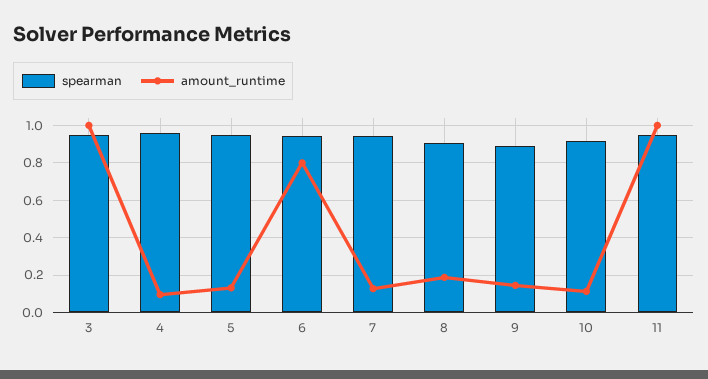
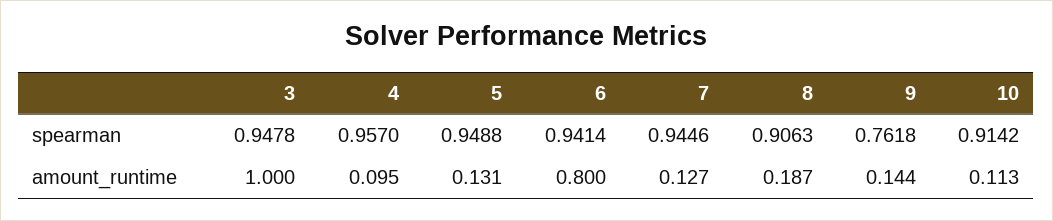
  {
    "spearman": {
      "3": 0.9478,
      "4": 0.957,
      "5": 0.9488,
      "6": 0.9414,
      "7": 0.9446,
      "8": 0.9063,
-     "9": 0.9,
+     "9": 0.7618,
-     "10": 0.9142,
+     "10": 0.9142
-     "11": 0.95
    },
    "amount_runtime": {
      "3": 1,
      "4": 0.095,
      "5": 0.131,
      "6": 0.8,
      "7": 0.127,
      "8": 0.187,
      "9": 0.144,
-     "10": 0.113,
+     "10": 0.113
-     "11": 1
    }
  }

